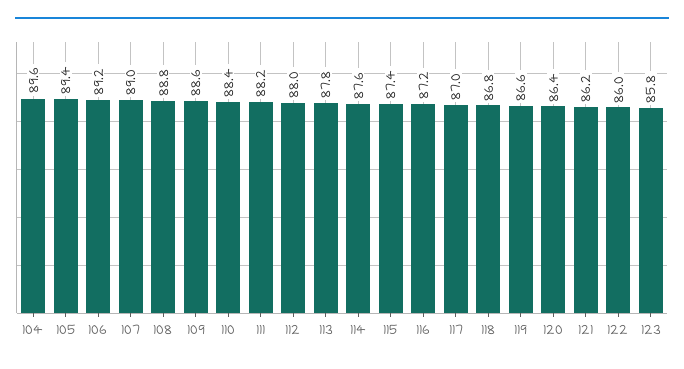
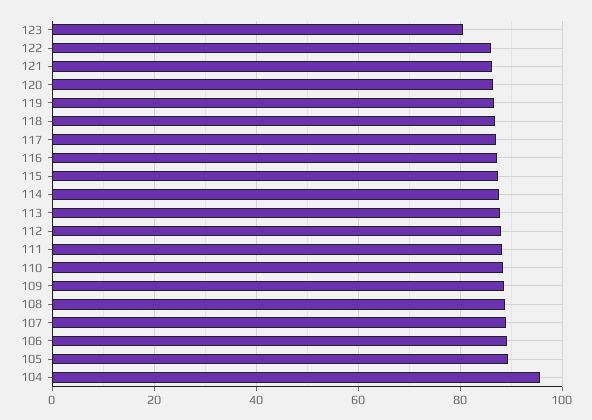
  {
-   "104": 89.6,
+   "104": 96,
    "105": 89.4,
    "106": 89.2,
    "107": 89,
    "108": 88.8,
    "109": 88.6,
    "110": 88.4,
    "111": 88.2,
    "112": 88,
    "113": 87.8,
    "114": 87.6,
    "115": 87.4,
    "116": 87.2,
    "117": 87,
    "118": 86.8,
    "119": 86.6,
    "120": 86.4,
    "121": 86.2,
    "122": 86,
-   "123": 85.8
+   "123": 80
  }

